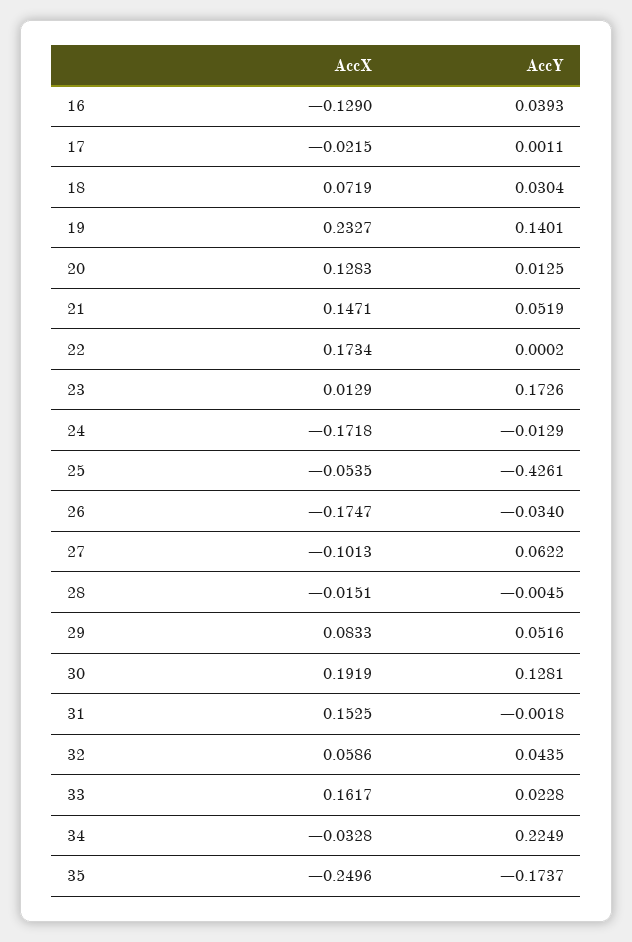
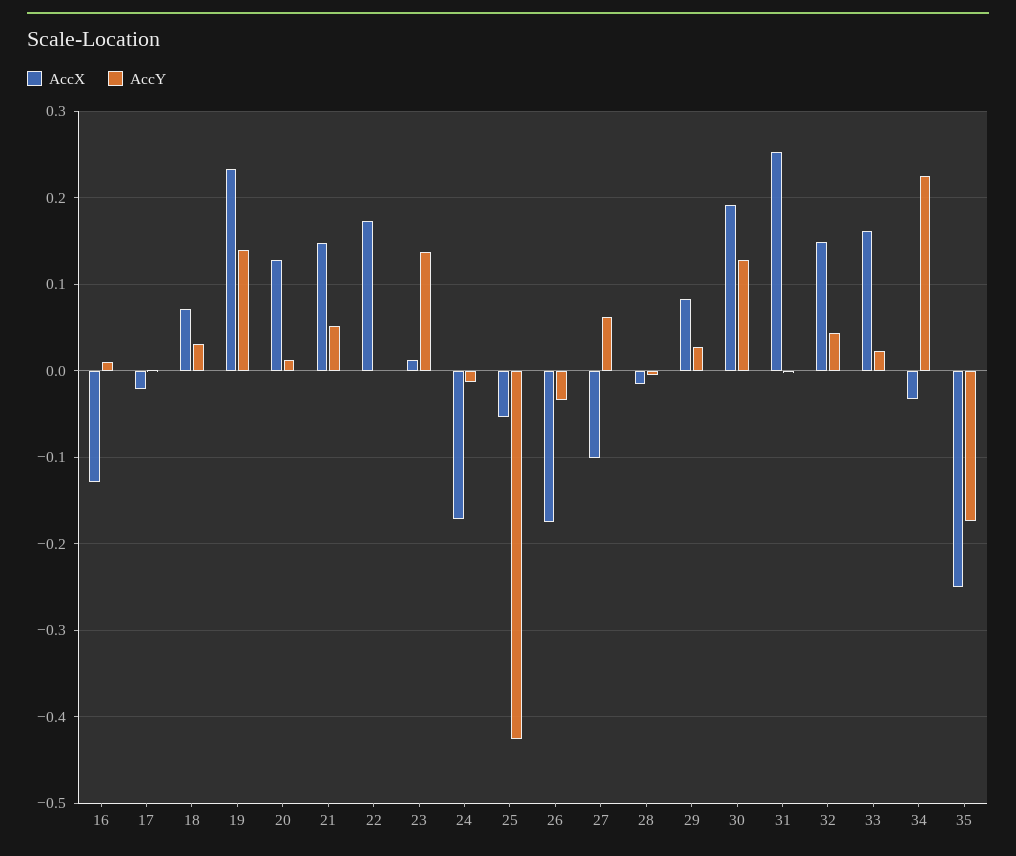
  {
    "AccX": {
      "16": -0.129,
      "17": -0.0215,
      "18": 0.0719,
      "19": 0.2327,
      "20": 0.1283,
      "21": 0.1471,
      "22": 0.1734,
      "23": 0.0129,
      "24": -0.1718,
      "25": -0.0535,
      "26": -0.1747,
      "27": -0.1013,
      "28": -0.0151,
      "29": 0.0833,
      "30": 0.1919,
-     "31": 0.1525,
+     "31": 0.25,
-     "32": 0.0586,
+     "32": 0.15,
      "33": 0.1617,
      "34": -0.0328,
      "35": -0.2496
    },
    "AccY": {
-     "16": 0.0393,
+     "16": 0.01,
      "17": 0.0011,
      "18": 0.0304,
      "19": 0.1401,
      "20": 0.0125,
      "21": 0.0519,
      "22": 0.0002,
-     "23": 0.1726,
+     "23": 0.14,
      "24": -0.0129,
      "25": -0.4261,
      "26": -0.034,
      "27": 0.0622,
      "28": -0.0045,
-     "29": 0.0516,
+     "29": 0.03,
      "30": 0.1281,
      "31": -0.0018,
      "32": 0.0435,
      "33": 0.0228,
      "34": 0.2249,
      "35": -0.1737
    }
  }

